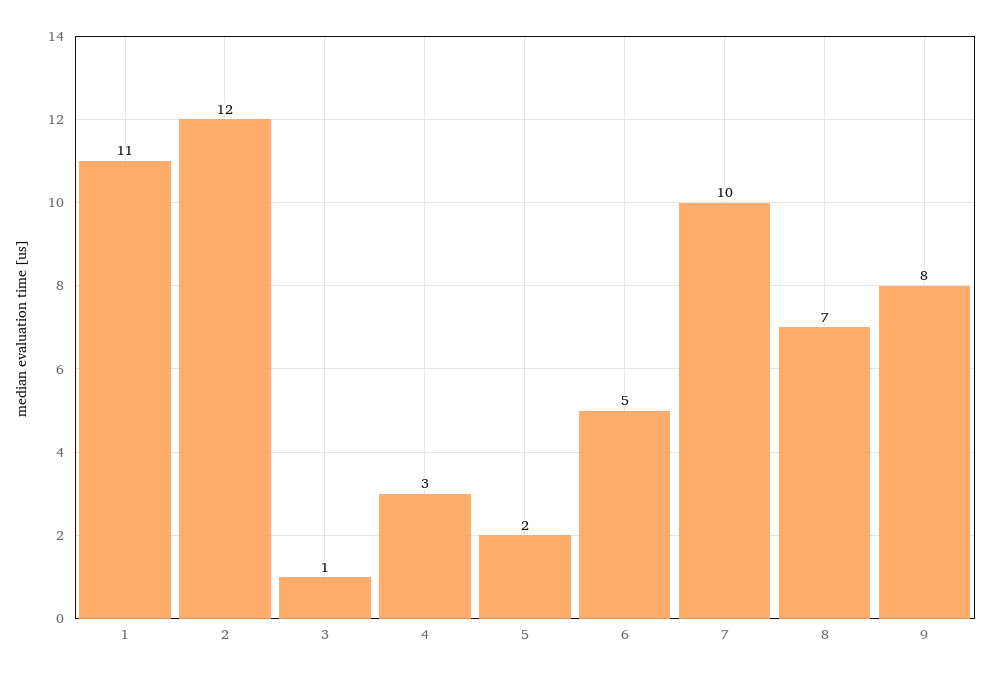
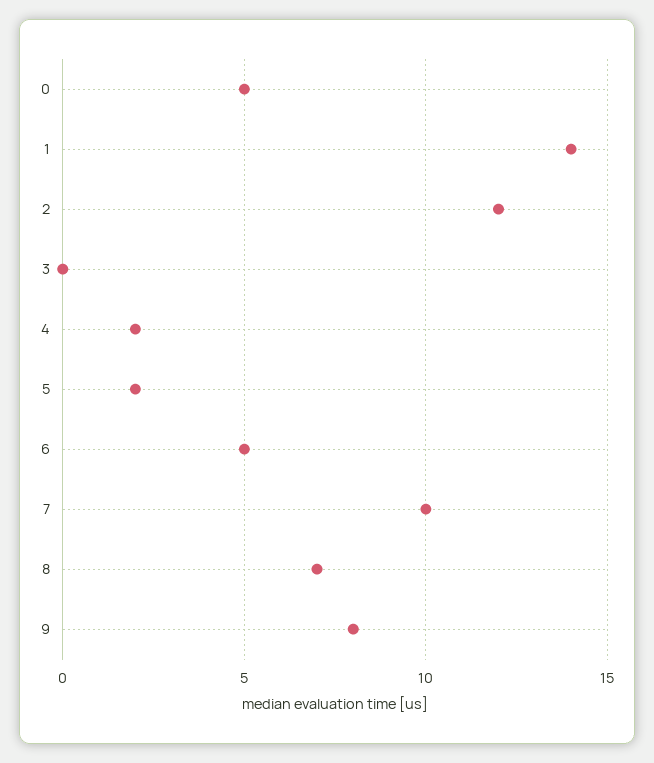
  {
-   "1": 11,
+   "1": 14,
    "2": 12,
-   "3": 1,
+   "3": 0,
-   "4": 3,
+   "4": 2,
    "5": 2,
    "6": 5,
    "7": 10,
    "8": 7,
-   "9": 8
+   "9": 8,
+   "0": 5
  }

